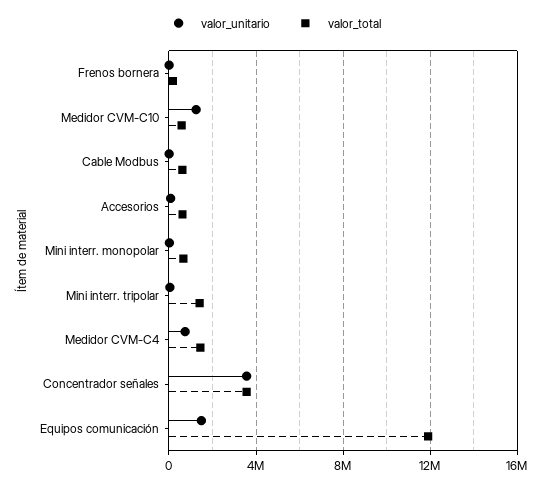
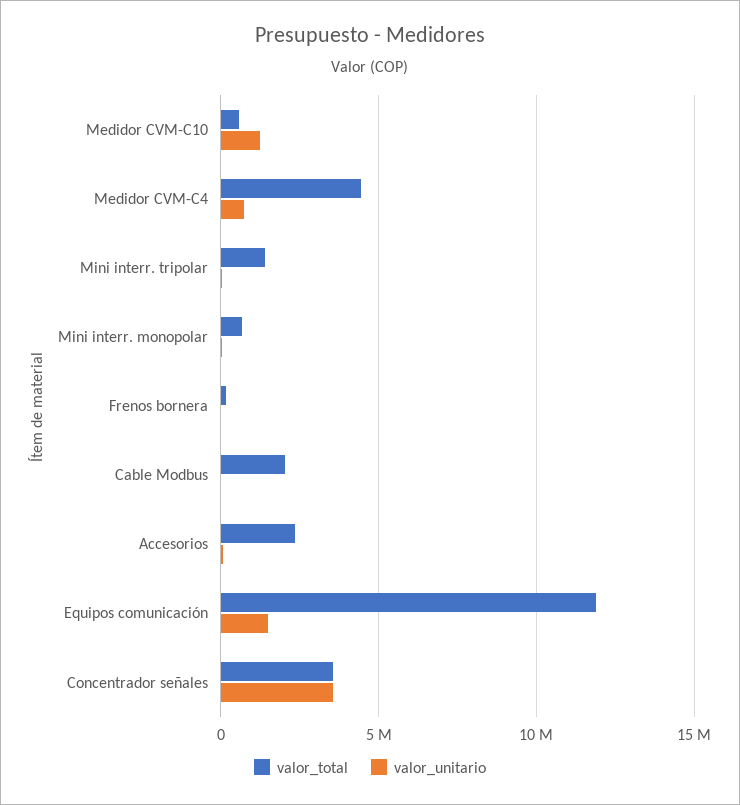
  {
    "valor_unitario": {
      "Frenos bornera": 0,
      "Medidor CVM-C10": 1500000,
      "Cable Modbus": 0,
      "Accesorios": 0,
      "Mini interr. monopolar": 0,
      "Mini interr. tripolar": 0,
      "Medidor CVM-C4": 500000,
      "Concentrador señales": 3500000,
      "Equipos comunicación": 1500000
    },
    "valor_total": {
      "Frenos bornera": 0,
      "Medidor CVM-C10": 500000,
-     "Cable Modbus": 500000,
+     "Cable Modbus": 2000000,
-     "Accesorios": 500000,
+     "Accesorios": 2500000,
      "Mini interr. monopolar": 500000,
      "Mini interr. tripolar": 1500000,
-     "Medidor CVM-C4": 1500000,
+     "Medidor CVM-C4": 4500000,
      "Concentrador señales": 3500000,
      "Equipos comunicación": 12000000
    }
  }

